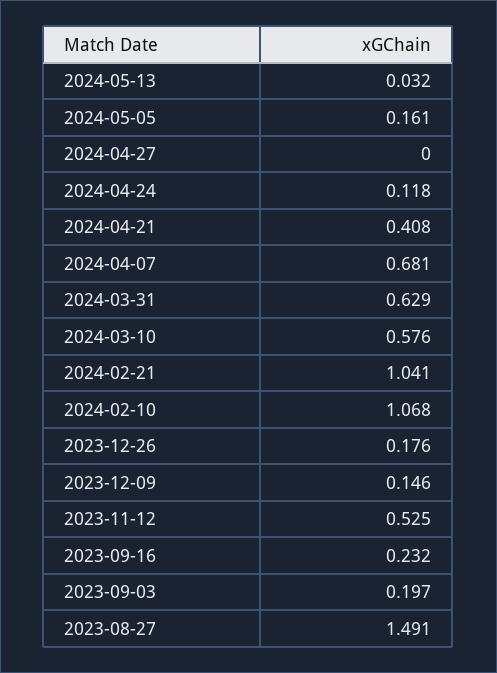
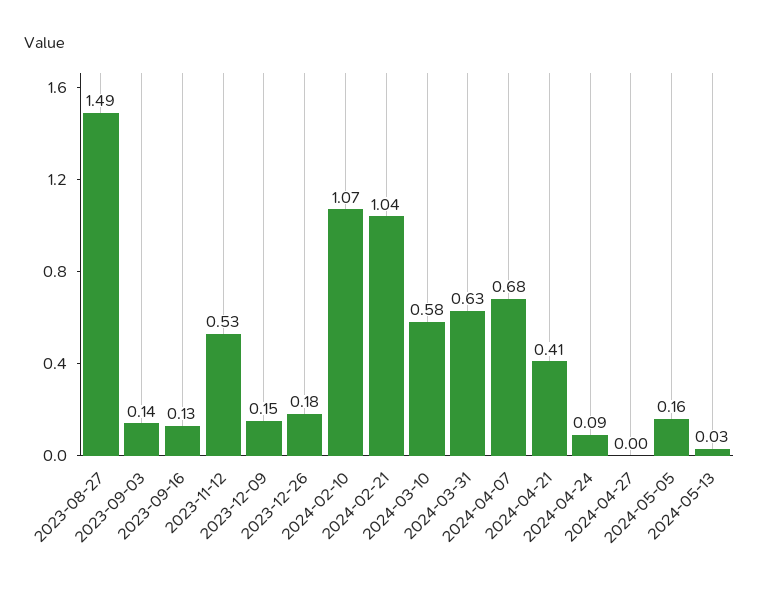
  {
    "2024-05-13": 0.032,
    "2024-05-05": 0.161,
    "2024-04-27": 0,
-   "2024-04-24": 0.118,
+   "2024-04-24": 0.09,
    "2024-04-21": 0.408,
    "2024-04-07": 0.681,
    "2024-03-31": 0.629,
    "2024-03-10": 0.576,
    "2024-02-21": 1.041,
    "2024-02-10": 1.068,
    "2023-12-26": 0.176,
    "2023-12-09": 0.146,
    "2023-11-12": 0.525,
-   "2023-09-16": 0.232,
+   "2023-09-16": 0.13,
-   "2023-09-03": 0.197,
+   "2023-09-03": 0.14,
    "2023-08-27": 1.491
  }

